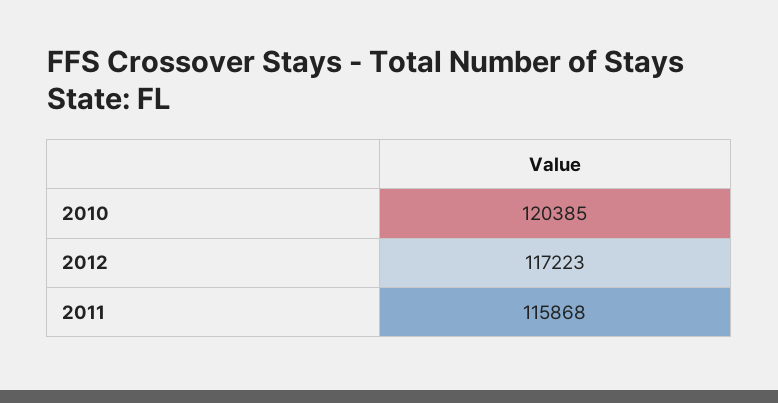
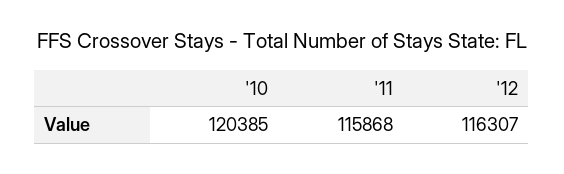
  {
    "2010": 120385,
-   "2012": 117223,
+   "2012": 116307,
    "2011": 115868
  }

